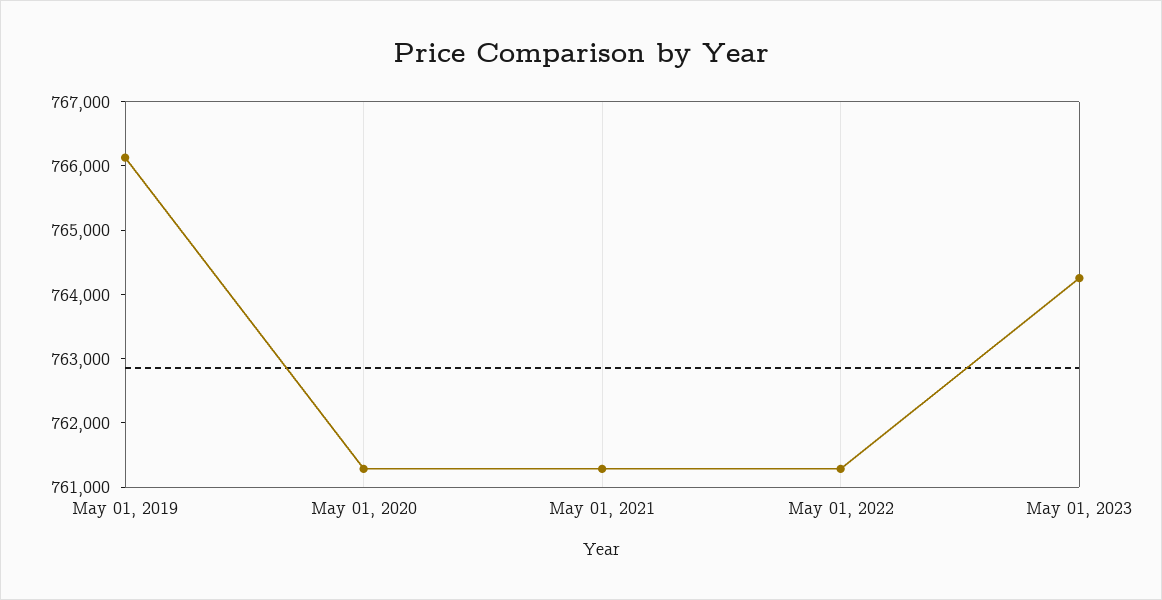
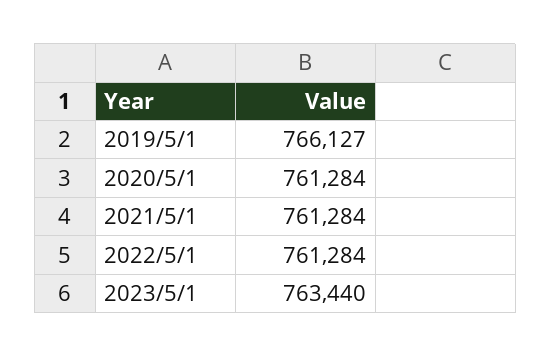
  {
    "May 01, 2019": 766127,
    "May 01, 2020": 761284,
    "May 01, 2021": 761284,
    "May 01, 2022": 761284,
-   "May 01, 2023": 764200
+   "May 01, 2023": 763440
  }

